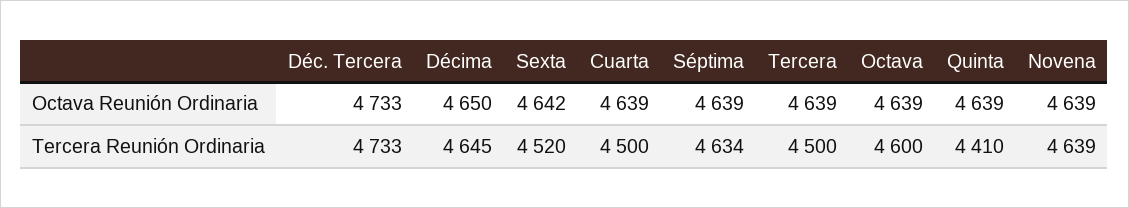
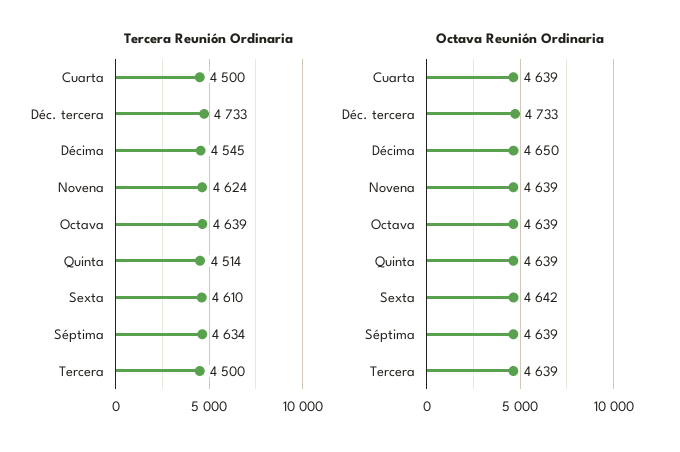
  {
    "Octava Reunión Ordinaria": {
      "Déc. Tercera": 4733,
      "Décima": 4650,
      "Sexta": 4642,
      "Cuarta": 4639,
      "Séptima": 4639,
      "Tercera": 4639,
      "Octava": 4639,
      "Quinta": 4639,
      "Novena": 4639
    },
    "Tercera Reunión Ordinaria": {
      "Déc. Tercera": 4733,
-     "Décima": 4645,
+     "Décima": 4545,
-     "Sexta": 4520,
+     "Sexta": 4610,
      "Cuarta": 4500,
      "Séptima": 4634,
      "Tercera": 4500,
-     "Octava": 4600,
+     "Octava": 4639,
-     "Quinta": 4410,
+     "Quinta": 4514,
-     "Novena": 4639
+     "Novena": 4624
    }
  }

